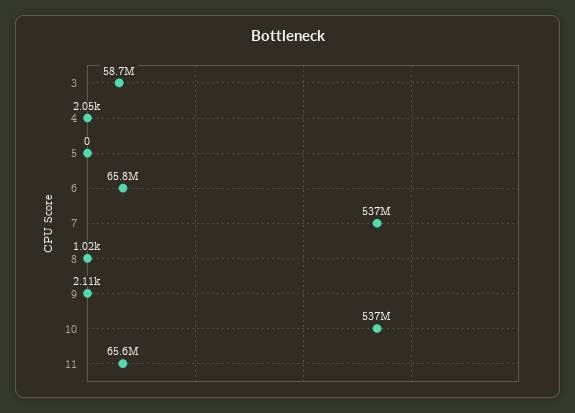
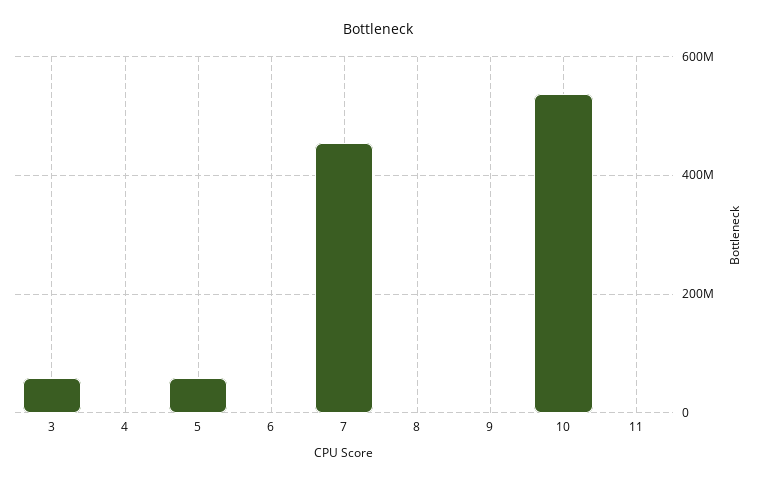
  {
    "3": 58700000,
    "4": 2050,
-   "5": 0,
+   "5": 60000000,
-   "6": 65800000,
+   "6": 0,
-   "7": 537000000,
+   "7": 460000000,
    "8": 1020,
    "9": 2110,
    "10": 537000000,
-   "11": 65600000
+   "11": 0
  }

